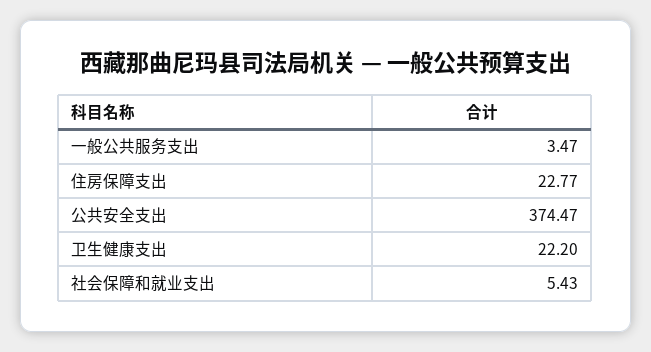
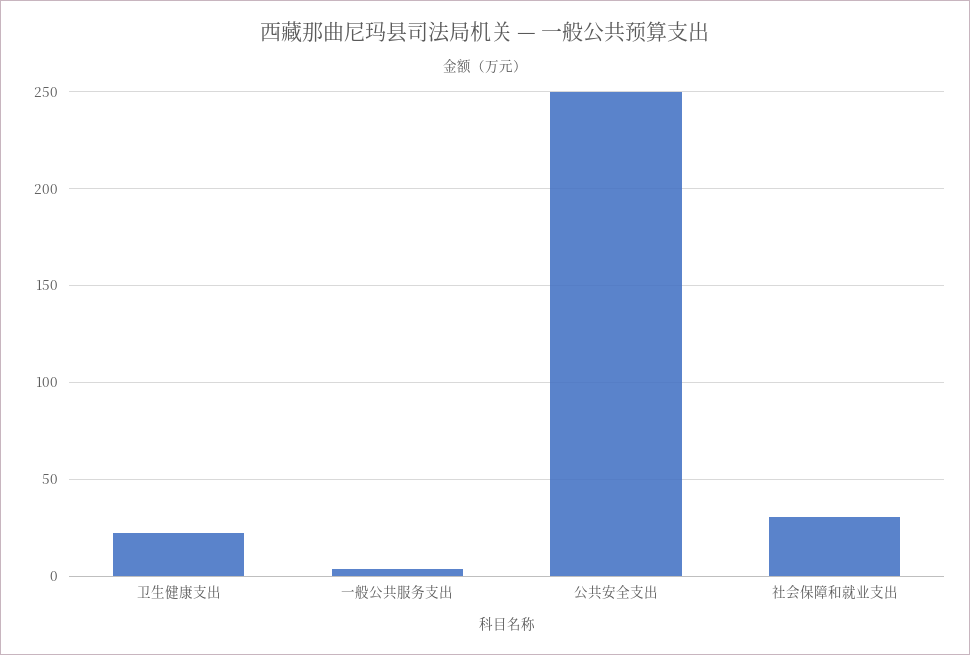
  {
    "一般公共服务支出": 3.47,
-   "住房保障支出": 22.77,
-   "公共安全支出": 374.47,
+   "公共安全支出": 250,
    "卫生健康支出": 22.2,
-   "社会保障和就业支出": 5.43
+   "社会保障和就业支出": 30
  }

